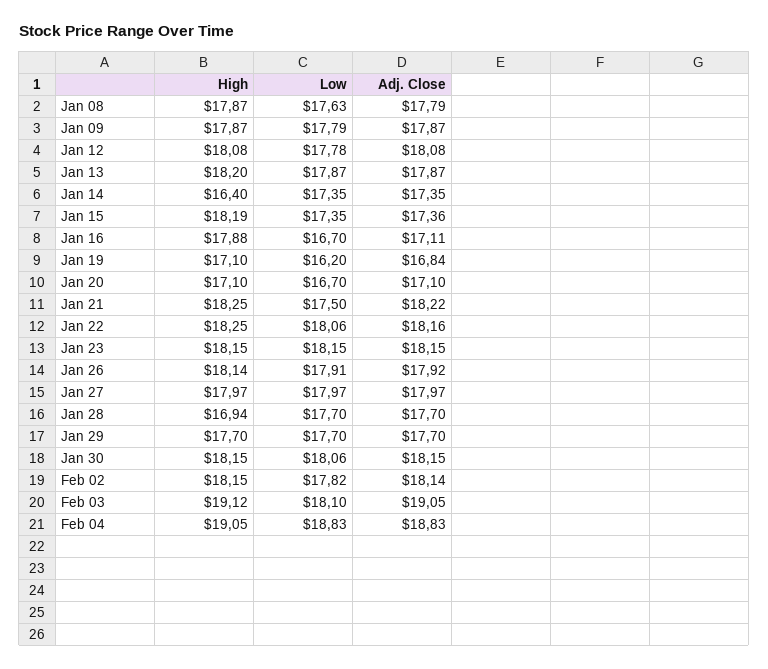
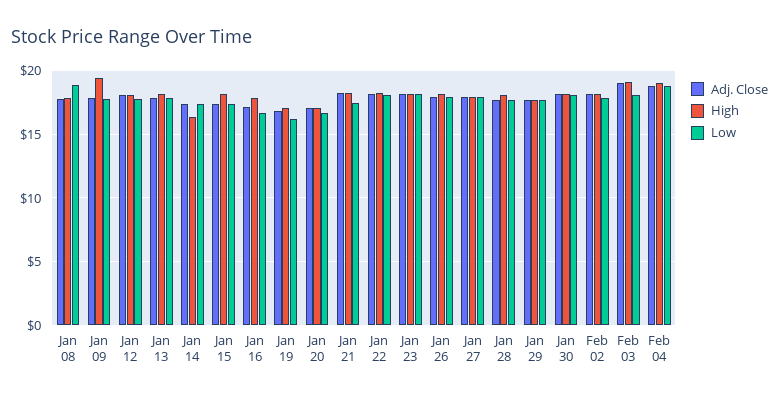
  {
    "High": {
      "Jan 08": 17.87,
-     "Jan 09": 17.87,
+     "Jan 09": 19.5,
      "Jan 12": 18.08,
      "Jan 13": 18.2,
      "Jan 14": 16.4,
      "Jan 15": 18.19,
      "Jan 16": 17.88,
      "Jan 19": 17.1,
      "Jan 20": 17.1,
      "Jan 21": 18.25,
      "Jan 22": 18.25,
      "Jan 23": 18.15,
      "Jan 26": 18.14,
      "Jan 27": 17.97,
-     "Jan 28": 16.94,
+     "Jan 28": 18,
      "Jan 29": 17.7,
      "Jan 30": 18.15,
      "Feb 02": 18.15,
      "Feb 03": 19.12,
      "Feb 04": 19.05
    },
    "Low": {
-     "Jan 08": 17.63,
+     "Jan 08": 19,
      "Jan 09": 17.79,
      "Jan 12": 17.78,
      "Jan 13": 17.87,
      "Jan 14": 17.35,
      "Jan 15": 17.35,
      "Jan 16": 16.7,
      "Jan 19": 16.2,
      "Jan 20": 16.7,
      "Jan 21": 17.5,
      "Jan 22": 18.06,
      "Jan 23": 18.15,
      "Jan 26": 17.91,
      "Jan 27": 17.97,
      "Jan 28": 17.7,
      "Jan 29": 17.7,
      "Jan 30": 18.06,
      "Feb 02": 17.82,
      "Feb 03": 18.1,
      "Feb 04": 18.83
    },
    "Adj. Close": {
      "Jan 08": 17.79,
      "Jan 09": 17.87,
      "Jan 12": 18.08,
      "Jan 13": 17.87,
      "Jan 14": 17.35,
      "Jan 15": 17.36,
      "Jan 16": 17.11,
      "Jan 19": 16.84,
      "Jan 20": 17.1,
      "Jan 21": 18.22,
      "Jan 22": 18.16,
      "Jan 23": 18.15,
      "Jan 26": 17.92,
      "Jan 27": 17.97,
      "Jan 28": 17.7,
      "Jan 29": 17.7,
      "Jan 30": 18.15,
      "Feb 02": 18.14,
      "Feb 03": 19.05,
      "Feb 04": 18.83
    }
  }

